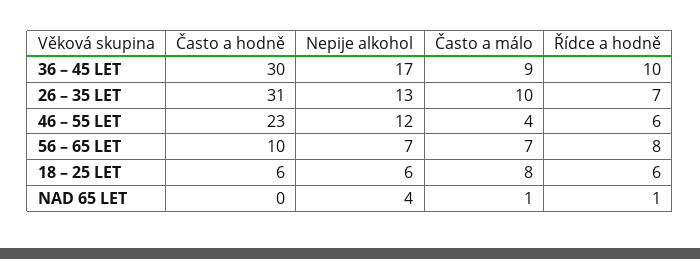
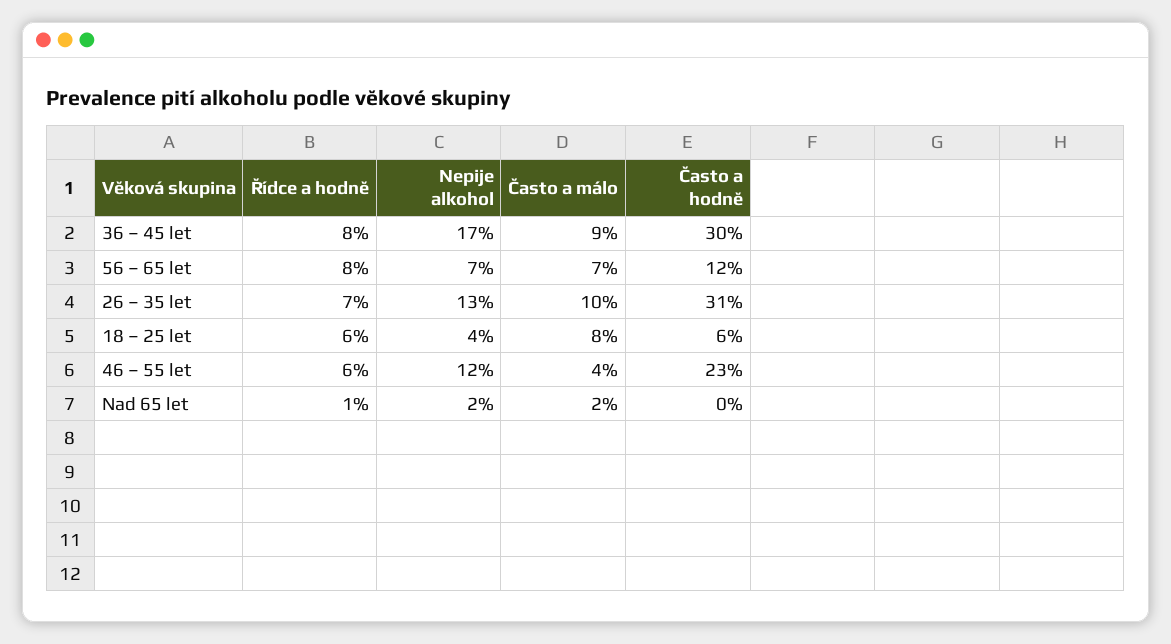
  {
    "Často a hodně": {
      "36 – 45 LET": 30,
      "26 – 35 LET": 31,
      "46 – 55 LET": 23,
-     "56 – 65 LET": 10,
+     "56 – 65 LET": 12,
      "18 – 25 LET": 6,
      "NAD 65 LET": 0
    },
    "Nepije alkohol": {
      "36 – 45 LET": 17,
      "26 – 35 LET": 13,
      "46 – 55 LET": 12,
      "56 – 65 LET": 7,
-     "18 – 25 LET": 6,
+     "18 – 25 LET": 4,
-     "NAD 65 LET": 4
+     "NAD 65 LET": 2
    },
    "Často a málo": {
      "36 – 45 LET": 9,
      "26 – 35 LET": 10,
      "46 – 55 LET": 4,
      "56 – 65 LET": 7,
      "18 – 25 LET": 8,
-     "NAD 65 LET": 1
+     "NAD 65 LET": 2
    },
    "Řídce a hodně": {
-     "36 – 45 LET": 10,
+     "36 – 45 LET": 8,
      "26 – 35 LET": 7,
      "46 – 55 LET": 6,
      "56 – 65 LET": 8,
      "18 – 25 LET": 6,
      "NAD 65 LET": 1
    }
  }

